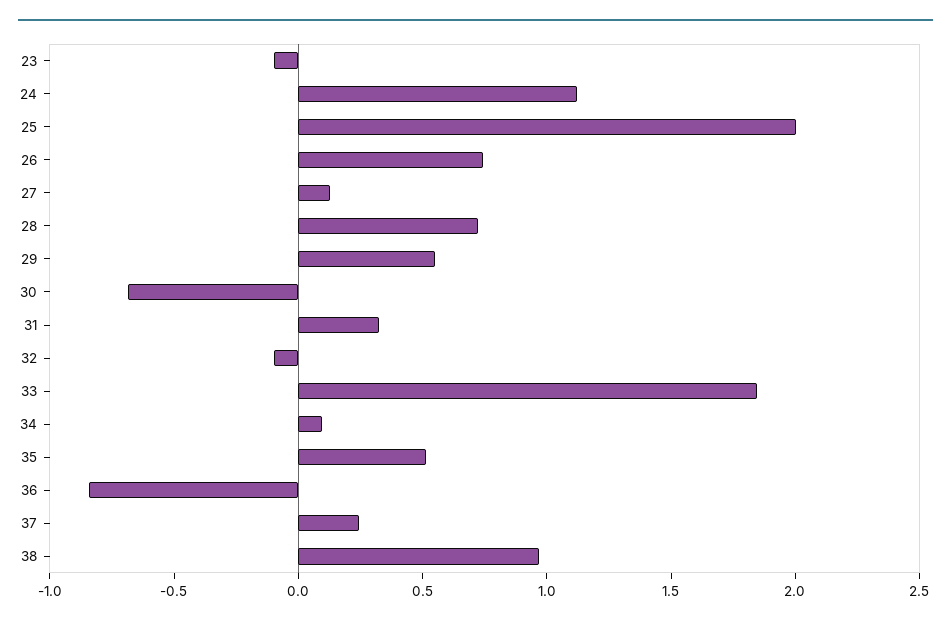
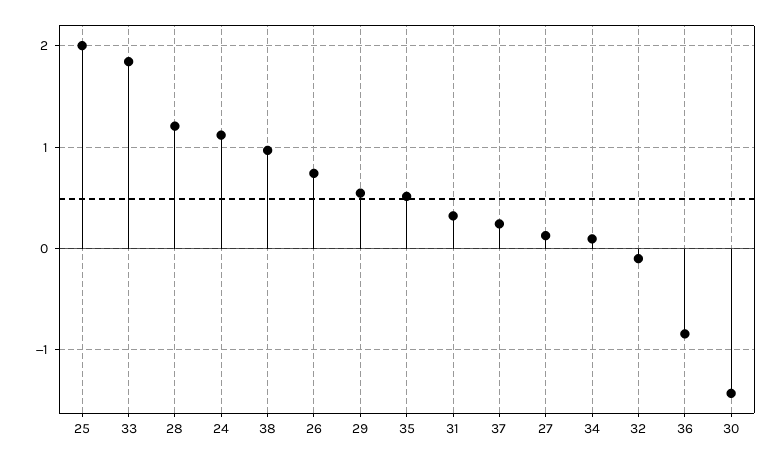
  {
-   "23": -0.1,
    "24": 1.1,
    "25": 2,
    "26": 0.7,
    "27": 0.1,
-   "28": 0.7,
+   "28": 1.2,
    "29": 0.5,
-   "30": -0.7,
+   "30": -1.4,
    "31": 0.3,
    "32": -0.1,
    "33": 1.8,
    "34": 0.1,
    "35": 0.5,
    "36": -0.8,
    "37": 0.2,
    "38": 1
  }

